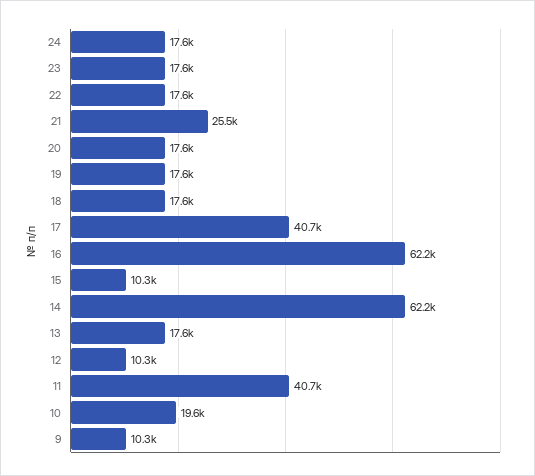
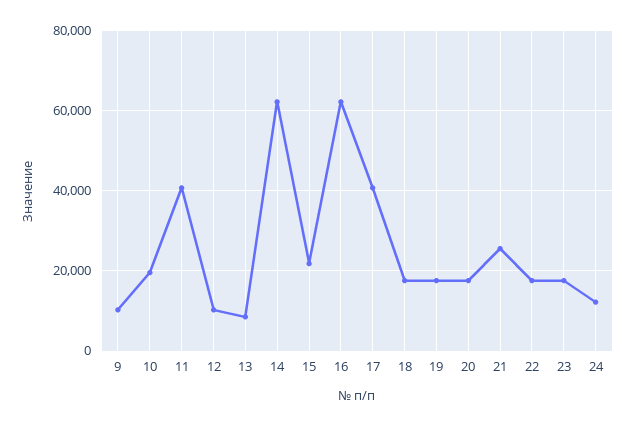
  {
-   "24": 17600,
+   "24": 12000,
    "23": 17600,
    "22": 17600,
    "21": 25500,
    "20": 17600,
    "19": 17600,
    "18": 17600,
    "17": 40700,
    "16": 62200,
-   "15": 10300,
+   "15": 22000,
    "14": 62200,
-   "13": 17600,
+   "13": 8000,
    "12": 10300,
    "11": 40700,
    "10": 19600,
    "9": 10300
  }

